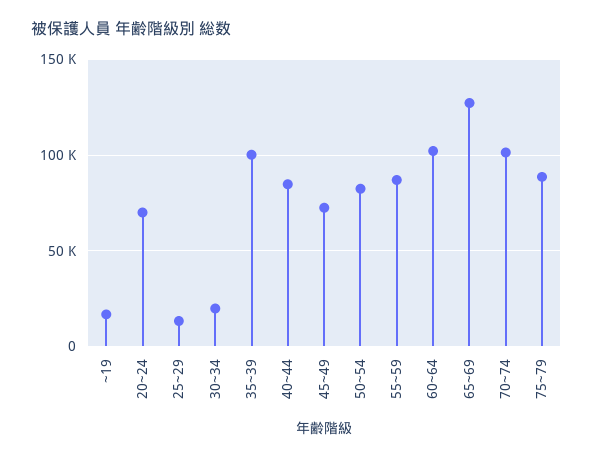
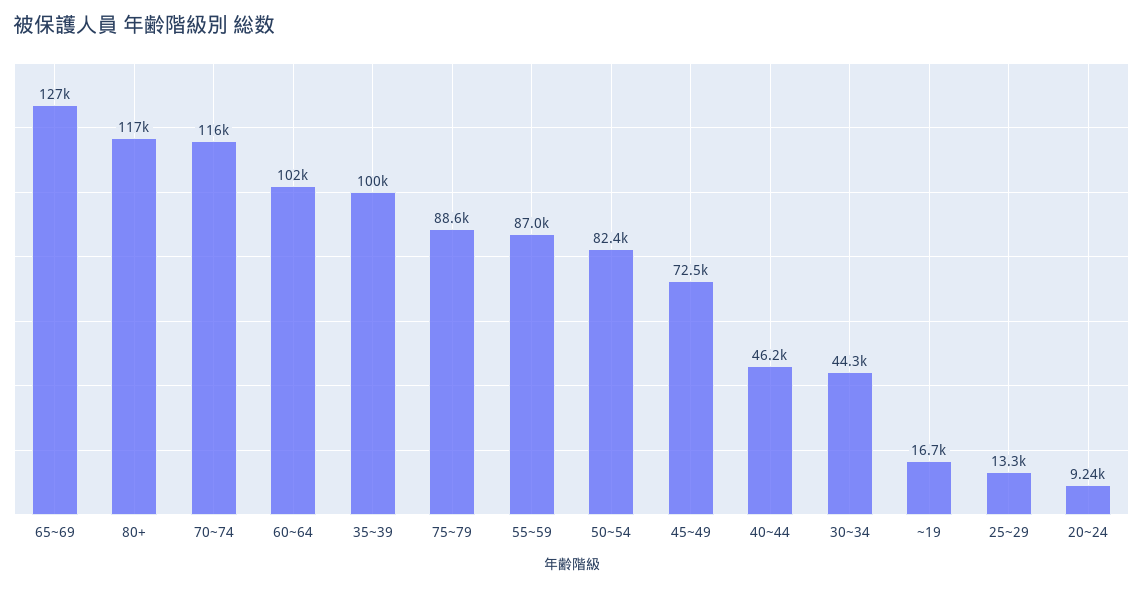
  {
    "~19": 16700,
-   "20~24": 70000,
+   "20~24": 9240,
    "25~29": 13300,
-   "30~34": 20000,
+   "30~34": 44300,
    "35~39": 100000,
-   "40~44": 85000,
+   "40~44": 46200,
    "45~49": 72500,
    "50~54": 82400,
    "55~59": 87000,
    "60~64": 102000,
    "65~69": 127000,
-   "70~74": 100000,
+   "70~74": 116000,
-   "75~79": 88600
+   "75~79": 88600,
+   "80+": 117000
  }

